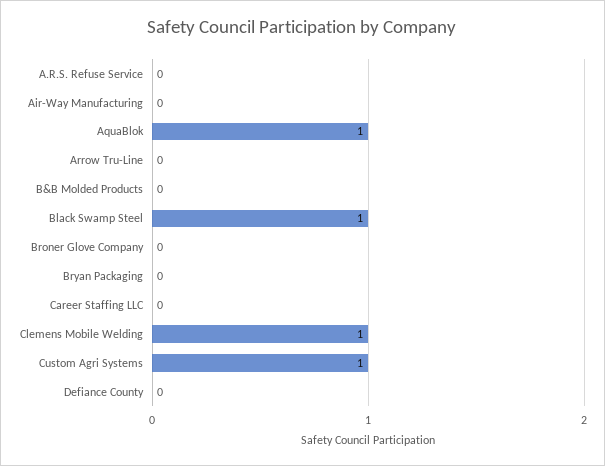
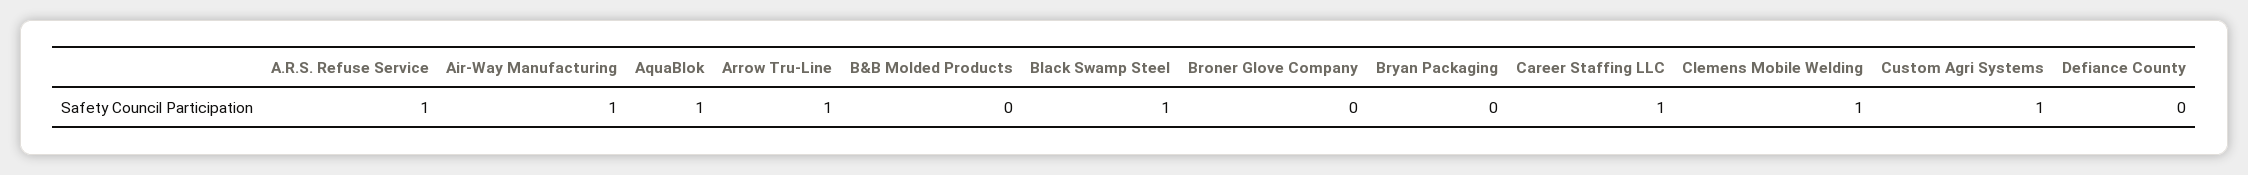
  {
-   "A.R.S. Refuse Service": 0,
+   "A.R.S. Refuse Service": 1,
-   "Air-Way Manufacturing": 0,
+   "Air-Way Manufacturing": 1,
    "AquaBlok": 1,
-   "Arrow Tru-Line": 0,
+   "Arrow Tru-Line": 1,
    "B&B Molded Products": 0,
    "Black Swamp Steel": 1,
    "Broner Glove Company": 0,
    "Bryan Packaging": 0,
-   "Career Staffing LLC": 0,
+   "Career Staffing LLC": 1,
    "Clemens Mobile Welding": 1,
    "Custom Agri Systems": 1,
    "Defiance County": 0
  }

